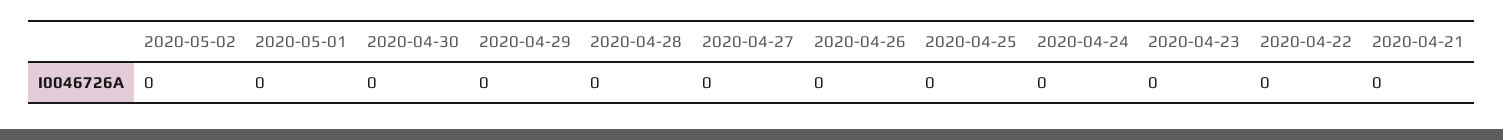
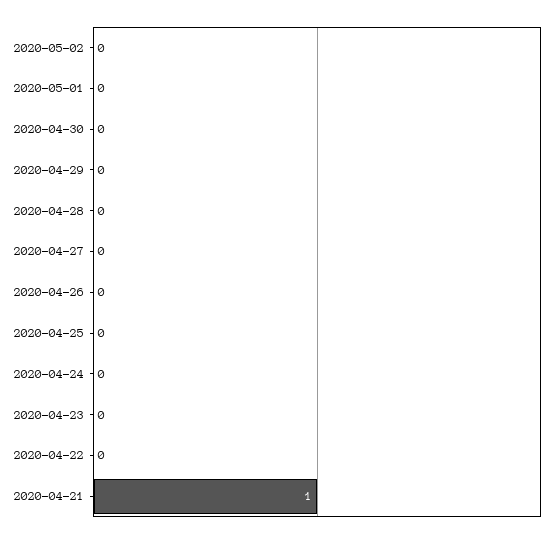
  {
    "2020-05-02": 0,
    "2020-05-01": 0,
    "2020-04-30": 0,
    "2020-04-29": 0,
    "2020-04-28": 0,
    "2020-04-27": 0,
    "2020-04-26": 0,
    "2020-04-25": 0,
    "2020-04-24": 0,
    "2020-04-23": 0,
    "2020-04-22": 0,
-   "2020-04-21": 0
+   "2020-04-21": 1
  }

